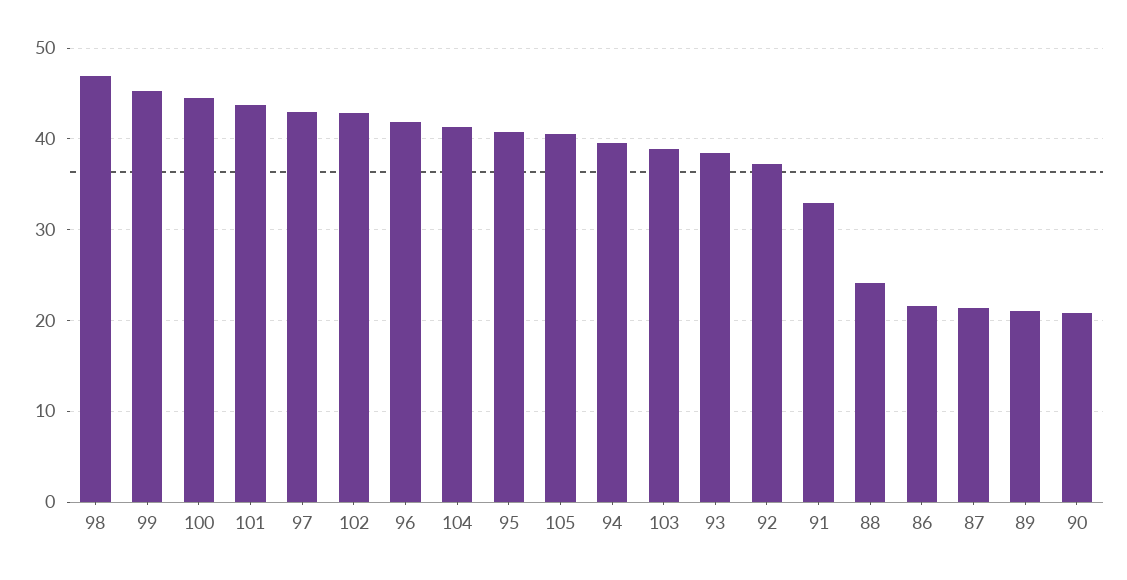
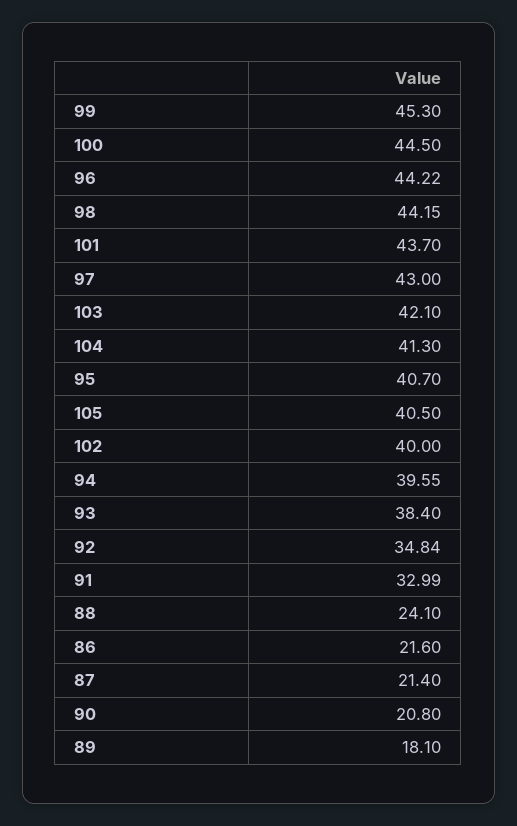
  {
-   "98": 47,
+   "98": 44.15,
    "99": 45.3,
    "100": 44.5,
    "101": 43.7,
    "97": 43,
-   "102": 43,
+   "102": 40,
-   "96": 42,
+   "96": 44.22,
    "104": 41.3,
    "95": 40.7,
    "105": 40.5,
    "94": 39.55,
-   "103": 39,
+   "103": 42.1,
    "93": 38.4,
-   "92": 37,
+   "92": 34.84,
    "91": 32.99,
    "88": 24.1,
    "86": 21.6,
    "87": 21.4,
-   "89": 21,
+   "89": 18.1,
    "90": 20.8
  }

